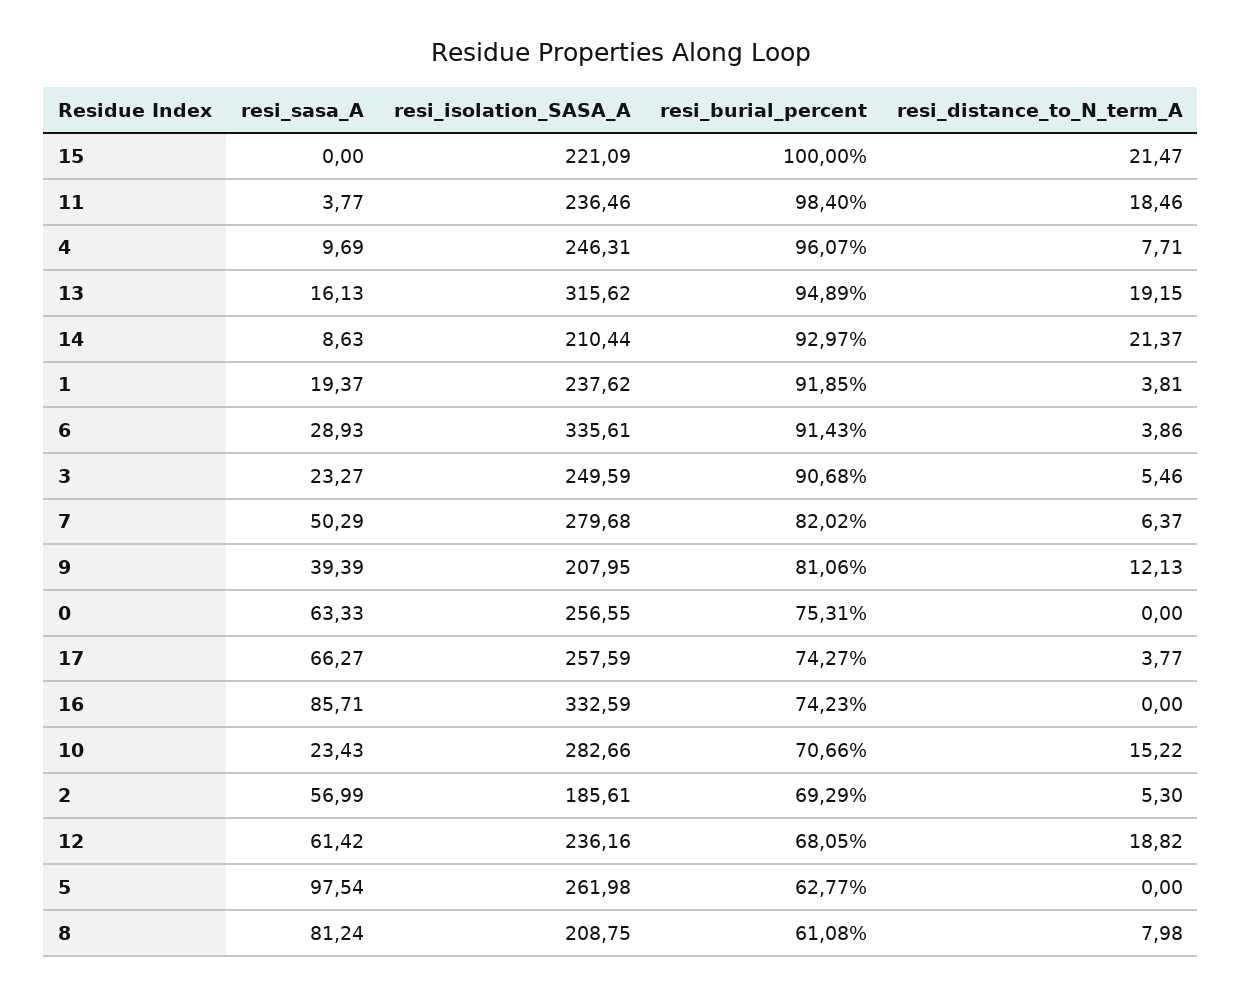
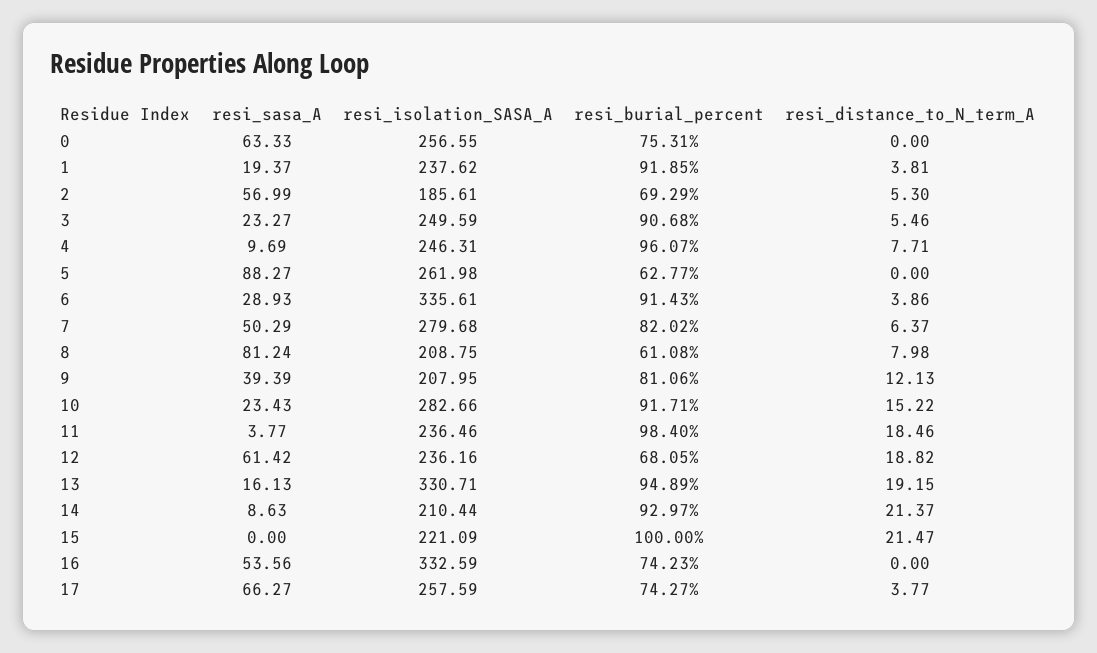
  {
    "resi_sasa_A": {
      "15": 0,
      "11": 3.77,
      "4": 9.69,
      "13": 16.13,
      "14": 8.63,
      "1": 19.37,
      "6": 28.93,
      "3": 23.27,
      "7": 50.29,
      "9": 39.39,
      "0": 63.33,
      "17": 66.27,
-     "16": 85.71,
+     "16": 53.56,
      "10": 23.43,
      "2": 56.99,
      "12": 61.42,
-     "5": 97.54,
+     "5": 88.27,
      "8": 81.24
    },
    "resi_isolation_SASA_A": {
      "15": 221.09,
      "11": 236.46,
      "4": 246.31,
-     "13": 315.62,
+     "13": 330.71,
      "14": 210.44,
      "1": 237.62,
      "6": 335.61,
      "3": 249.59,
      "7": 279.68,
      "9": 207.95,
      "0": 256.55,
      "17": 257.59,
      "16": 332.59,
      "10": 282.66,
      "2": 185.61,
      "12": 236.16,
      "5": 261.98,
      "8": 208.75
    },
    "resi_burial_percent": {
      "15": 100,
      "11": 98.4,
      "4": 96.07,
      "13": 94.89,
      "14": 92.97,
      "1": 91.85,
      "6": 91.43,
      "3": 90.68,
      "7": 82.02,
      "9": 81.06,
      "0": 75.31,
      "17": 74.27,
      "16": 74.23,
-     "10": 70.66,
+     "10": 91.71,
      "2": 69.29,
      "12": 68.05,
      "5": 62.77,
      "8": 61.08
    },
    "resi_distance_to_N_term_A": {
      "15": 21.47,
      "11": 18.46,
      "4": 7.71,
      "13": 19.15,
      "14": 21.37,
      "1": 3.81,
      "6": 3.86,
      "3": 5.46,
      "7": 6.37,
      "9": 12.13,
      "0": 0,
      "17": 3.77,
      "16": 0,
      "10": 15.22,
      "2": 5.3,
      "12": 18.82,
      "5": 0,
      "8": 7.98
    }
  }

